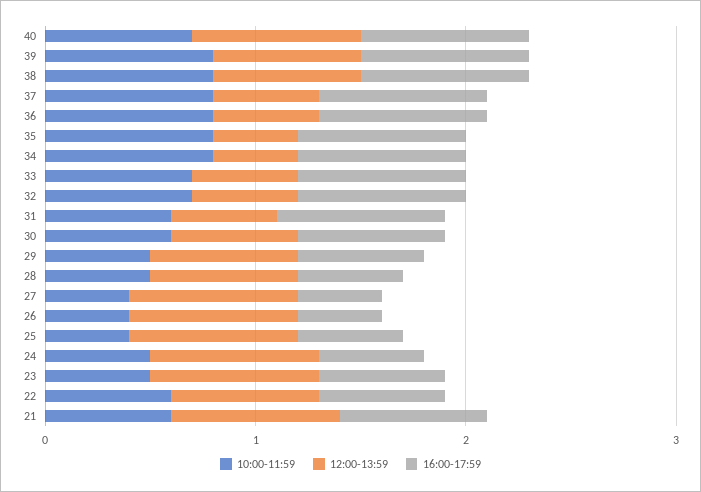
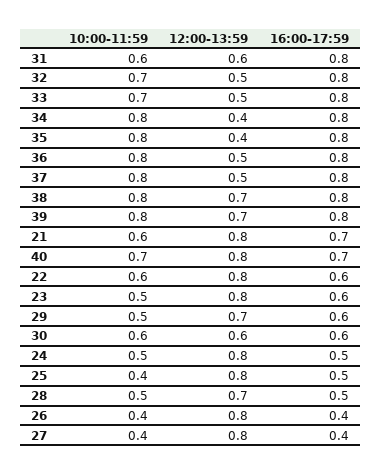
  {
    "10:00-11:59": {
      "40": 0.7,
      "39": 0.8,
      "38": 0.8,
      "37": 0.8,
      "36": 0.8,
      "35": 0.8,
      "34": 0.8,
      "33": 0.7,
      "32": 0.7,
      "31": 0.6,
      "30": 0.6,
      "29": 0.5,
      "28": 0.5,
      "27": 0.4,
      "26": 0.4,
      "25": 0.4,
      "24": 0.5,
      "23": 0.5,
      "22": 0.6,
      "21": 0.6
    },
    "12:00-13:59": {
      "40": 0.8,
      "39": 0.7,
      "38": 0.7,
      "37": 0.5,
      "36": 0.5,
      "35": 0.4,
      "34": 0.4,
      "33": 0.5,
      "32": 0.5,
-     "31": 0.5,
+     "31": 0.6,
      "30": 0.6,
      "29": 0.7,
      "28": 0.7,
      "27": 0.8,
      "26": 0.8,
      "25": 0.8,
      "24": 0.8,
      "23": 0.8,
-     "22": 0.7,
+     "22": 0.8,
      "21": 0.8
    },
    "16:00-17:59": {
-     "40": 0.8,
+     "40": 0.7,
      "39": 0.8,
      "38": 0.8,
      "37": 0.8,
      "36": 0.8,
      "35": 0.8,
      "34": 0.8,
      "33": 0.8,
      "32": 0.8,
      "31": 0.8,
-     "30": 0.7,
+     "30": 0.6,
      "29": 0.6,
      "28": 0.5,
      "27": 0.4,
      "26": 0.4,
      "25": 0.5,
      "24": 0.5,
      "23": 0.6,
      "22": 0.6,
      "21": 0.7
    }
  }

